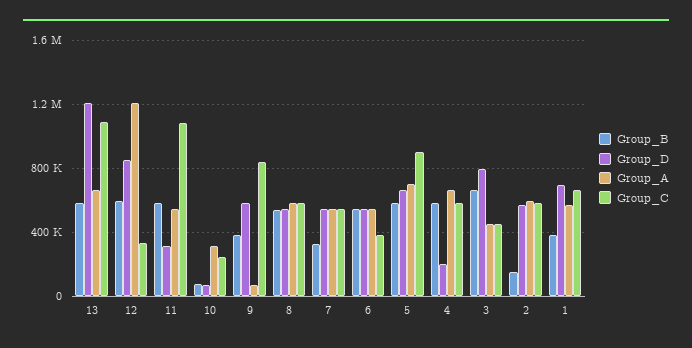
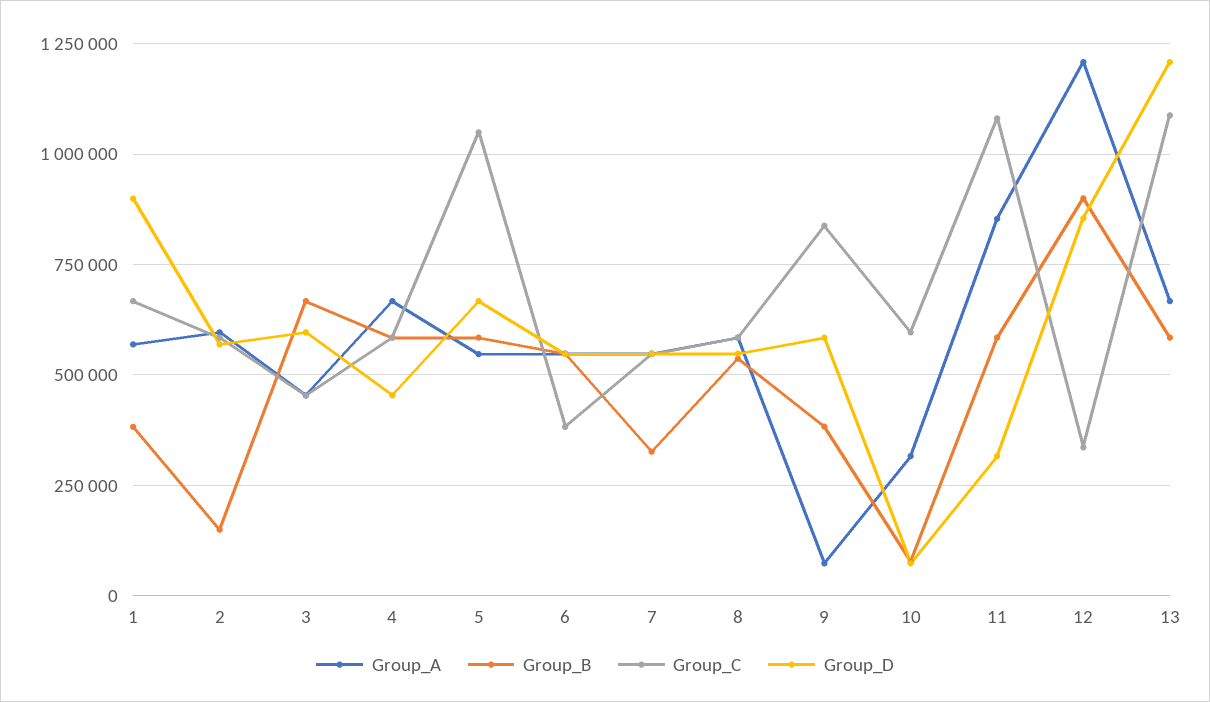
  {
    "Group_B": {
      "13": 575000,
-     "12": 600000,
+     "12": 900000,
      "11": 575000,
      "10": 75000,
      "9": 375000,
      "8": 525000,
      "7": 325000,
      "6": 550000,
      "5": 575000,
      "4": 575000,
      "3": 675000,
      "2": 150000,
      "1": 375000
    },
    "Group_D": {
      "13": 1200000,
      "12": 850000,
      "11": 325000,
      "10": 75000,
      "9": 575000,
      "8": 550000,
      "7": 550000,
      "6": 550000,
      "5": 675000,
-     "4": 200000,
+     "4": 450000,
-     "3": 800000,
+     "3": 600000,
      "2": 575000,
-     "1": 700000
+     "1": 900000
    },
    "Group_A": {
      "13": 675000,
      "12": 1200000,
-     "11": 550000,
+     "11": 850000,
      "10": 325000,
      "9": 75000,
      "8": 575000,
      "7": 550000,
      "6": 550000,
-     "5": 700000,
+     "5": 550000,
      "4": 675000,
      "3": 450000,
      "2": 600000,
      "1": 575000
    },
    "Group_C": {
      "13": 1100000,
      "12": 325000,
      "11": 1075000,
-     "10": 250000,
+     "10": 600000,
      "9": 850000,
      "8": 575000,
      "7": 550000,
      "6": 375000,
-     "5": 900000,
+     "5": 1050000,
      "4": 575000,
      "3": 450000,
      "2": 575000,
      "1": 675000
    }
  }

